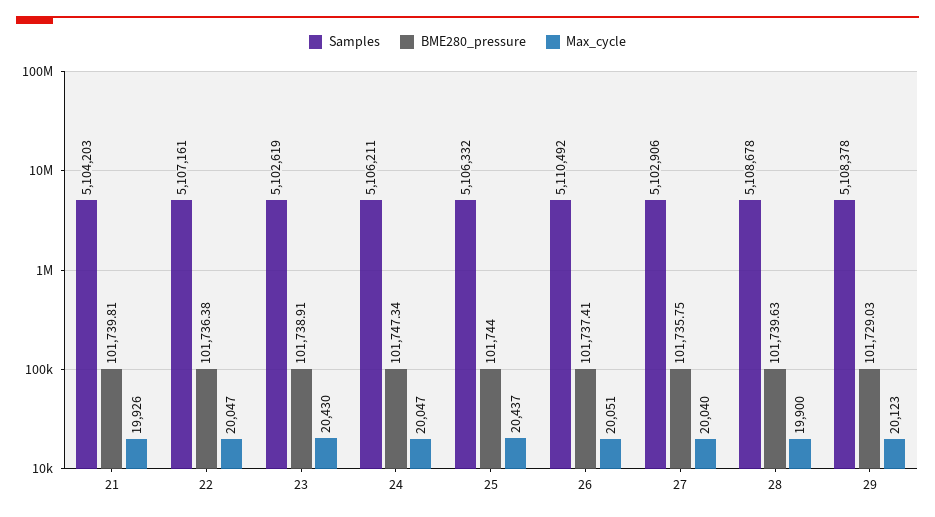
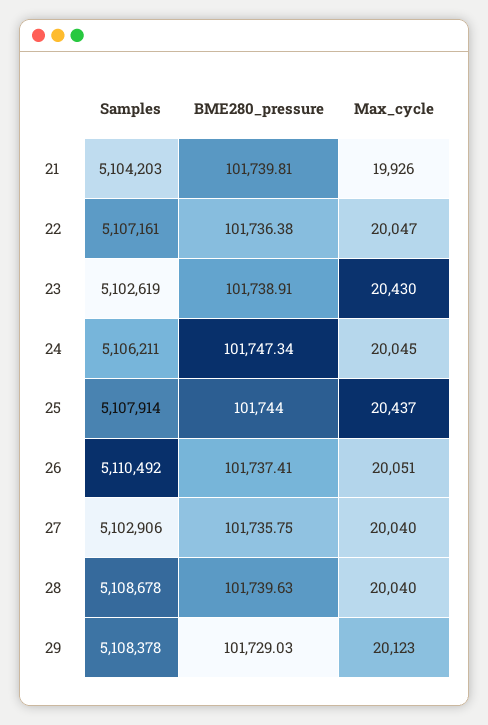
  {
    "Samples": {
      "21": 5104203,
      "22": 5107161,
      "23": 5102619,
      "24": 5106211,
-     "25": 5106332,
+     "25": 5107914,
      "26": 5110492,
      "27": 5102906,
      "28": 5108678,
      "29": 5108378
    },
    "BME280_pressure": {
      "21": 101739.81,
      "22": 101736.38,
      "23": 101738.91,
      "24": 101747.34,
      "25": 101744,
      "26": 101737.41,
      "27": 101735.75,
      "28": 101739.63,
      "29": 101729.03
    },
    "Max_cycle": {
      "21": 19926,
      "22": 20047,
      "23": 20430,
-     "24": 20047,
+     "24": 20045,
      "25": 20437,
      "26": 20051,
      "27": 20040,
-     "28": 19900,
+     "28": 20040,
      "29": 20123
    }
  }

